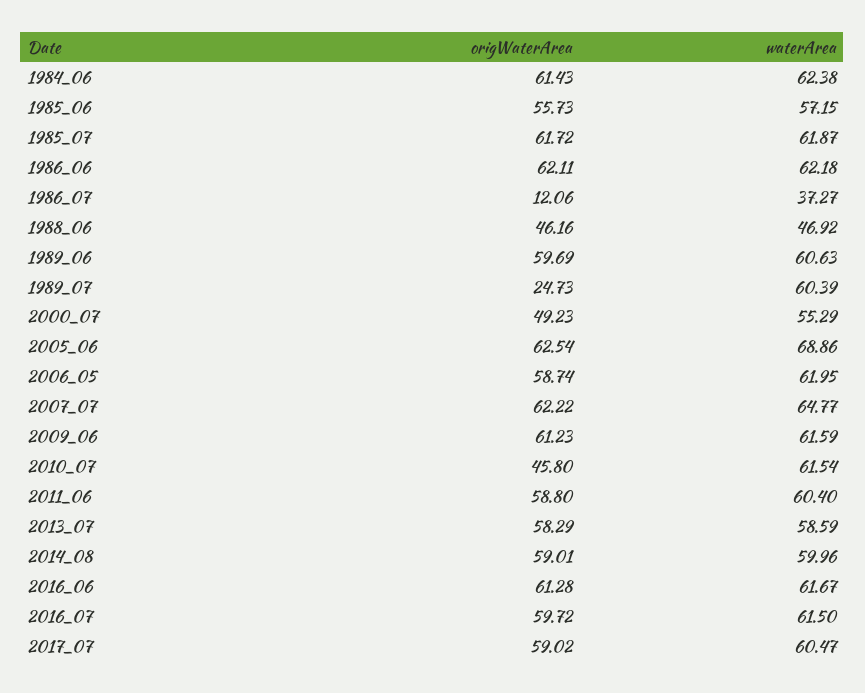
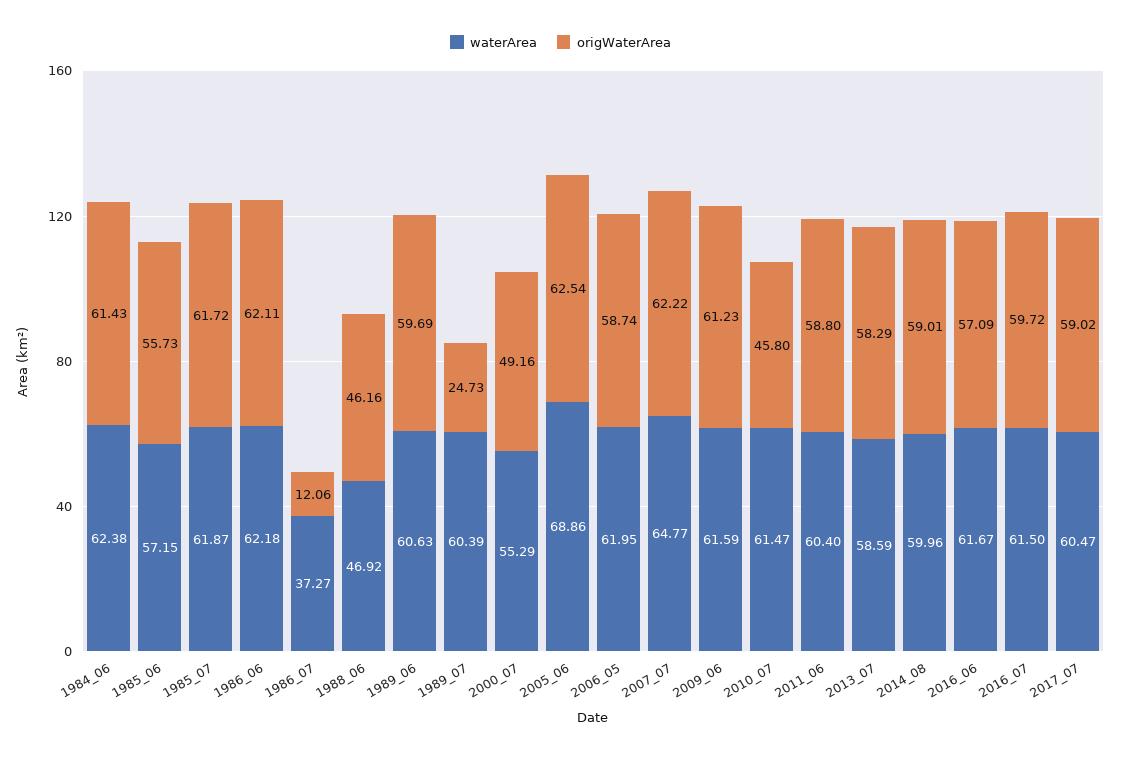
  {
    "origWaterArea": {
      "1984_06": 61.43,
      "1985_06": 55.73,
      "1985_07": 61.72,
      "1986_06": 62.11,
      "1986_07": 12.06,
      "1988_06": 46.16,
      "1989_06": 59.69,
      "1989_07": 24.73,
-     "2000_07": 49.23,
+     "2000_07": 49.16,
      "2005_06": 62.54,
      "2006_05": 58.74,
      "2007_07": 62.22,
      "2009_06": 61.23,
      "2010_07": 45.8,
      "2011_06": 58.8,
      "2013_07": 58.29,
      "2014_08": 59.01,
-     "2016_06": 61.28,
+     "2016_06": 57.09,
      "2016_07": 59.72,
      "2017_07": 59.02
    },
    "waterArea": {
      "1984_06": 62.38,
      "1985_06": 57.15,
      "1985_07": 61.87,
      "1986_06": 62.18,
      "1986_07": 37.27,
      "1988_06": 46.92,
      "1989_06": 60.63,
      "1989_07": 60.39,
      "2000_07": 55.29,
      "2005_06": 68.86,
      "2006_05": 61.95,
      "2007_07": 64.77,
      "2009_06": 61.59,
-     "2010_07": 61.54,
+     "2010_07": 61.47,
      "2011_06": 60.4,
      "2013_07": 58.59,
      "2014_08": 59.96,
      "2016_06": 61.67,
      "2016_07": 61.5,
      "2017_07": 60.47
    }
  }

